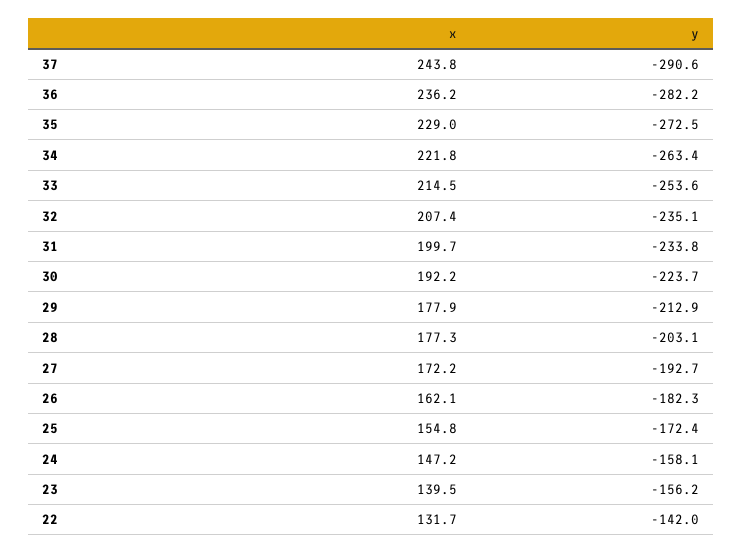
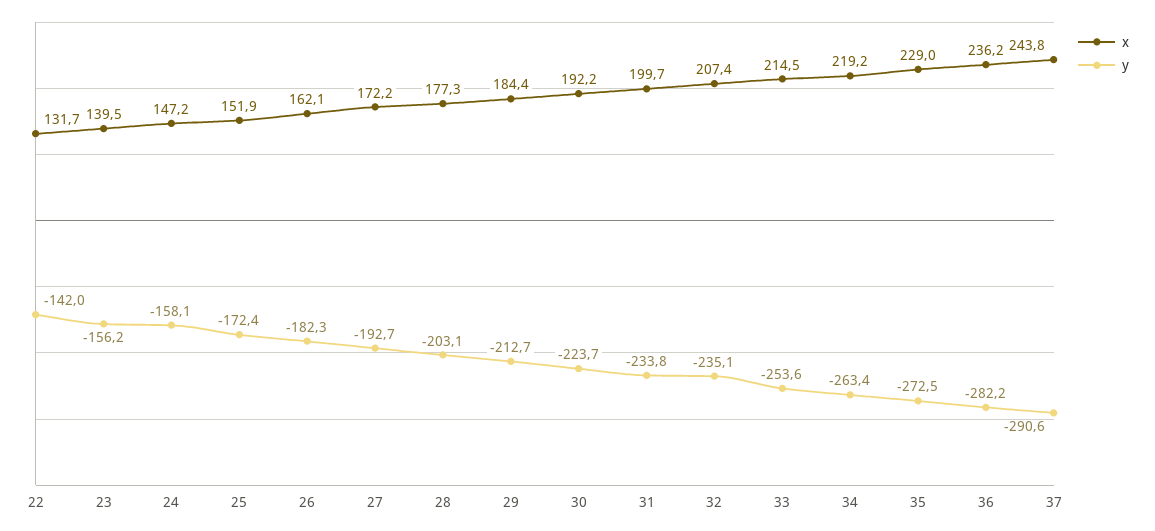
  {
    "x": {
      "37": 243.8,
      "36": 236.2,
      "35": 229,
-     "34": 221.8,
+     "34": 219.2,
      "33": 214.5,
      "32": 207.4,
      "31": 199.7,
      "30": 192.2,
-     "29": 177.9,
+     "29": 184.4,
      "28": 177.3,
      "27": 172.2,
      "26": 162.1,
-     "25": 154.8,
+     "25": 151.9,
      "24": 147.2,
      "23": 139.5,
      "22": 131.7
    },
    "y": {
      "37": -290.6,
      "36": -282.2,
      "35": -272.5,
      "34": -263.4,
      "33": -253.6,
      "32": -235.1,
      "31": -233.8,
      "30": -223.7,
-     "29": -212.9,
+     "29": -212.7,
      "28": -203.1,
      "27": -192.7,
      "26": -182.3,
      "25": -172.4,
      "24": -158.1,
      "23": -156.2,
      "22": -142
    }
  }

